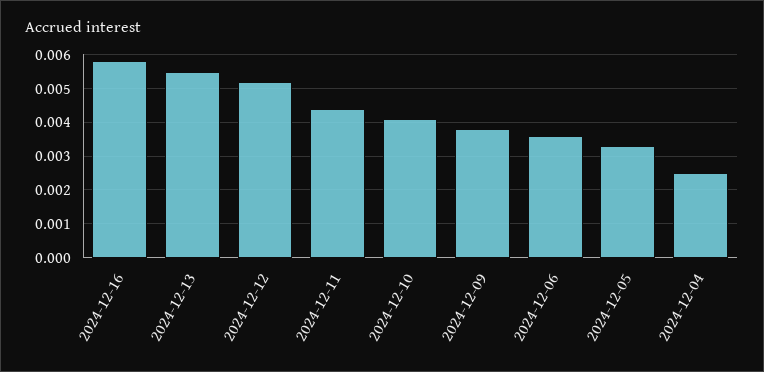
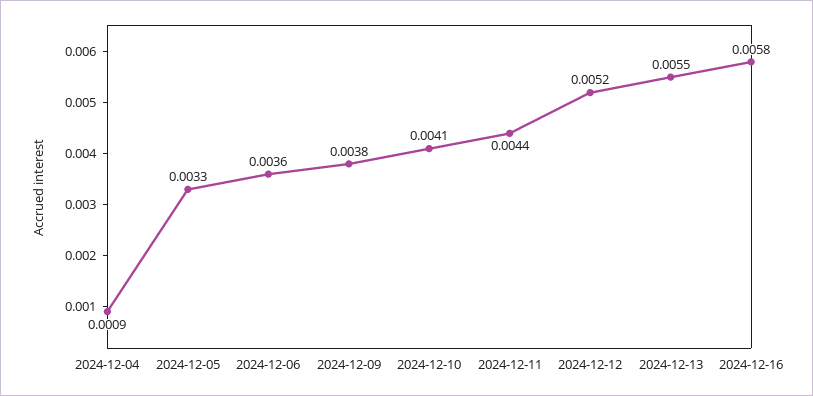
  {
    "2024-12-16": 0.0058,
    "2024-12-13": 0.0055,
    "2024-12-12": 0.0052,
    "2024-12-11": 0.0044,
    "2024-12-10": 0.0041,
    "2024-12-09": 0.0038,
    "2024-12-06": 0.0036,
    "2024-12-05": 0.0033,
-   "2024-12-04": 0.0025
+   "2024-12-04": 0.0009
  }

